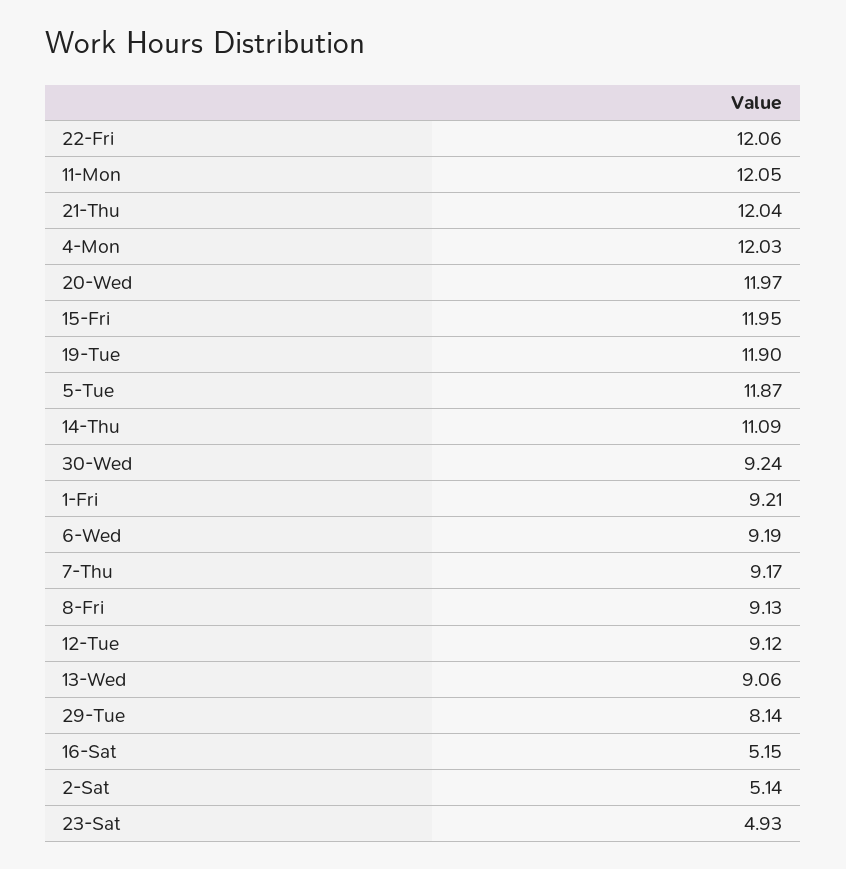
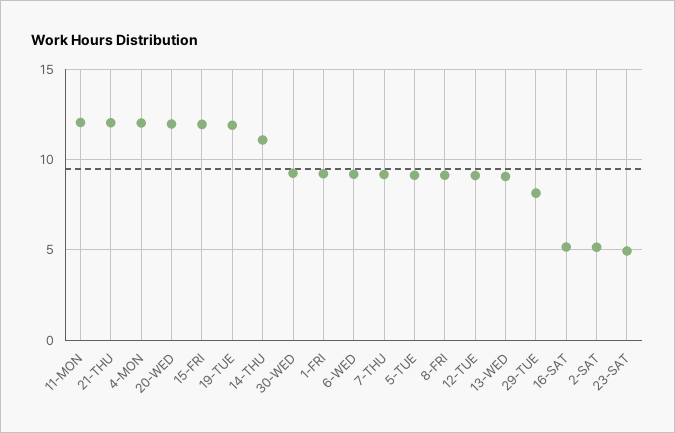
  {
-   "22-Fri": 12.06,
    "11-Mon": 12.05,
    "21-Thu": 12.04,
    "4-Mon": 12.03,
    "20-Wed": 11.97,
    "15-Fri": 11.95,
    "19-Tue": 11.9,
-   "5-Tue": 11.87,
+   "5-Tue": 9,
    "14-Thu": 11.09,
    "30-Wed": 9.24,
    "1-Fri": 9.21,
    "6-Wed": 9.19,
    "7-Thu": 9.17,
    "8-Fri": 9.13,
    "12-Tue": 9.12,
    "13-Wed": 9.06,
    "29-Tue": 8.14,
    "16-Sat": 5.15,
    "2-Sat": 5.14,
    "23-Sat": 4.93
  }

